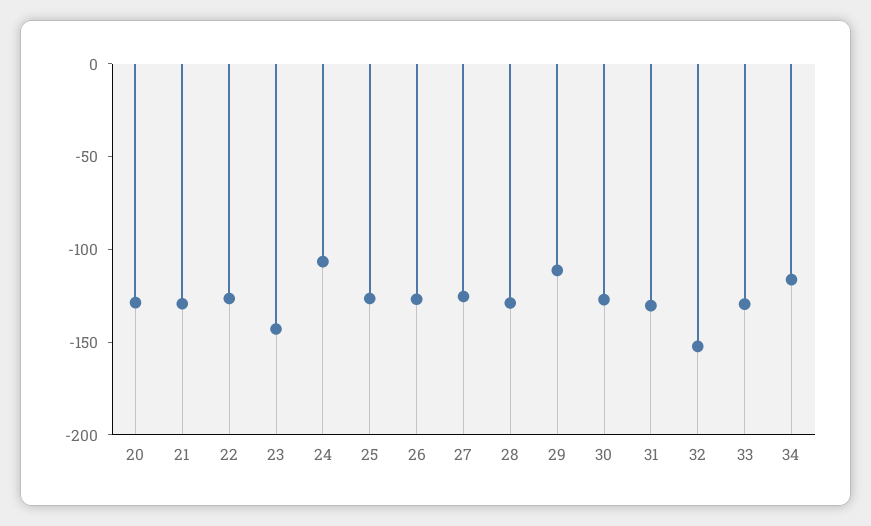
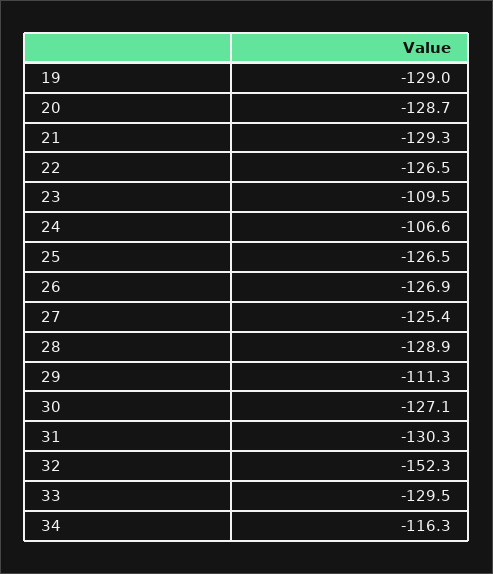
  {
    "20": -128.7,
    "21": -129.3,
    "22": -126.5,
-   "23": -140,
+   "23": -109.5,
    "24": -106.6,
    "25": -126.5,
    "26": -126.9,
    "27": -125.4,
    "28": -128.9,
    "29": -111.3,
    "30": -127.1,
    "31": -130.3,
    "32": -152.3,
    "33": -129.5,
-   "34": -116.3
+   "34": -116.3,
+   "19": -129
  }

